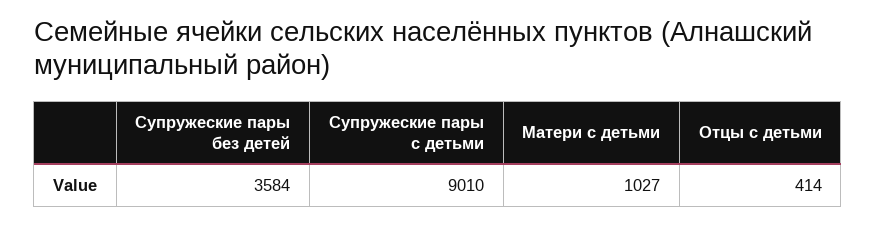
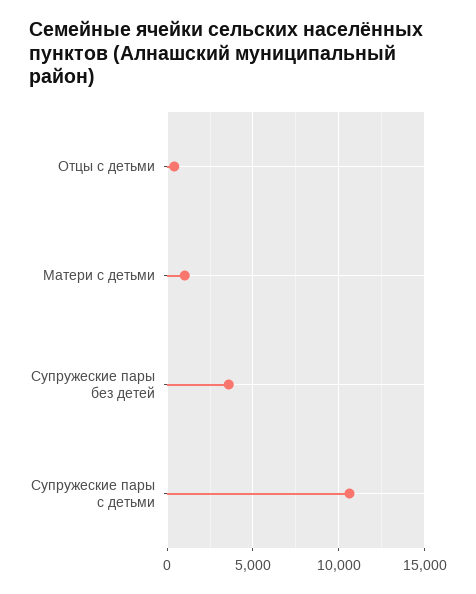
  {
    "Супружеские пары без детей": 3584,
-   "Супружеские пары с детьми": 9010,
+   "Супружеские пары с детьми": 10500,
    "Матери с детьми": 1027,
    "Отцы с детьми": 414
  }

